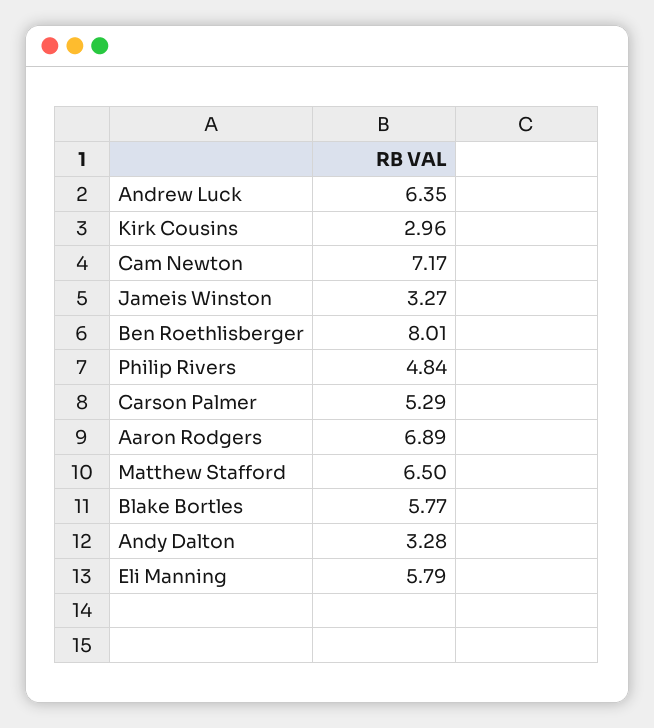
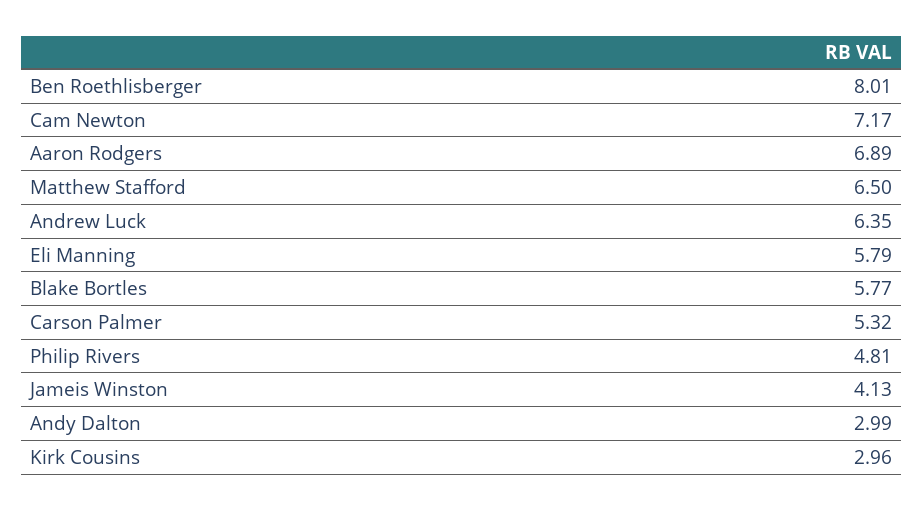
  {
    "Andrew Luck": 6.35,
    "Kirk Cousins": 2.96,
    "Cam Newton": 7.17,
-   "Jameis Winston": 3.27,
+   "Jameis Winston": 4.13,
    "Ben Roethlisberger": 8.01,
-   "Philip Rivers": 4.84,
+   "Philip Rivers": 4.81,
-   "Carson Palmer": 5.29,
+   "Carson Palmer": 5.32,
    "Aaron Rodgers": 6.89,
    "Matthew Stafford": 6.5,
    "Blake Bortles": 5.77,
-   "Andy Dalton": 3.28,
+   "Andy Dalton": 2.99,
    "Eli Manning": 5.79
  }

